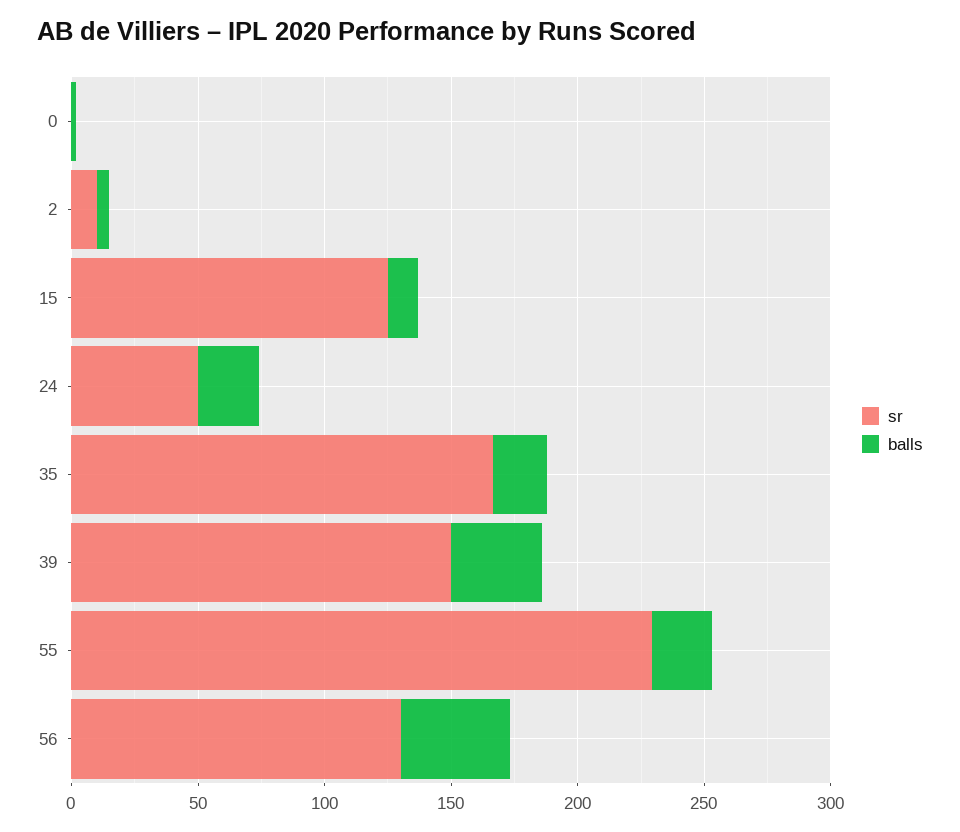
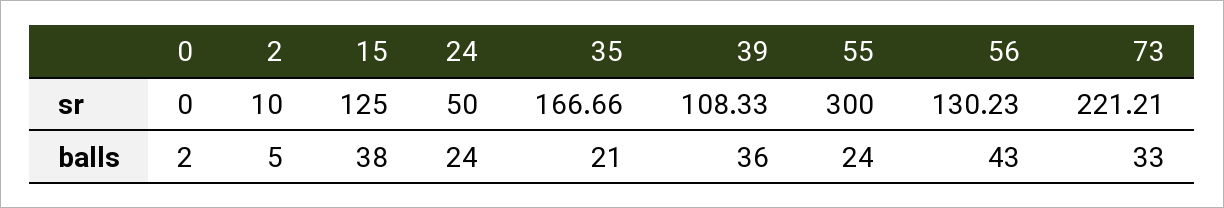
  {
    "sr": {
      "0": 0,
      "2": 10,
      "15": 125,
      "24": 50,
      "35": 166.66,
-     "39": 150,
+     "39": 108.33,
-     "55": 230,
+     "55": 300,
-     "56": 130.23
+     "56": 130.23,
+     "73": 221.21
    },
    "balls": {
      "0": 2,
      "2": 5,
-     "15": 10,
+     "15": 38,
      "24": 24,
      "35": 21,
      "39": 36,
      "55": 24,
-     "56": 43
+     "56": 43,
+     "73": 33
    }
  }

